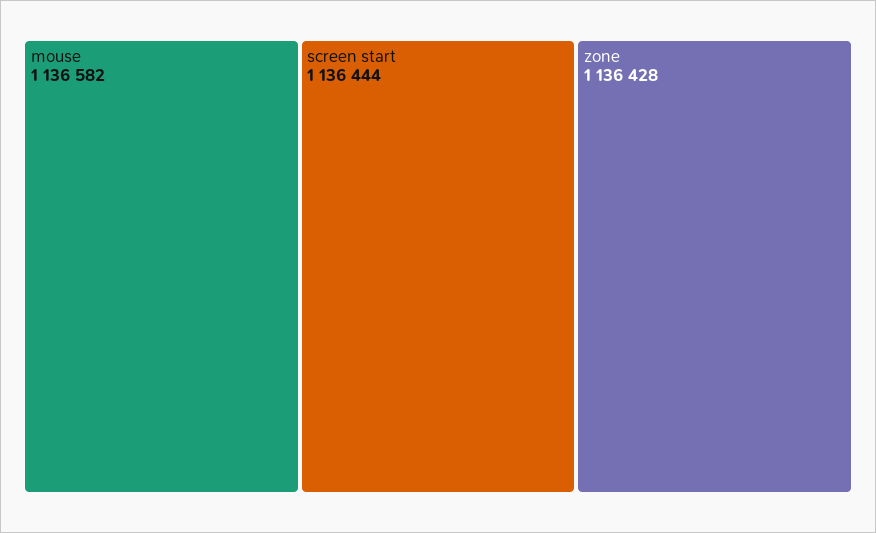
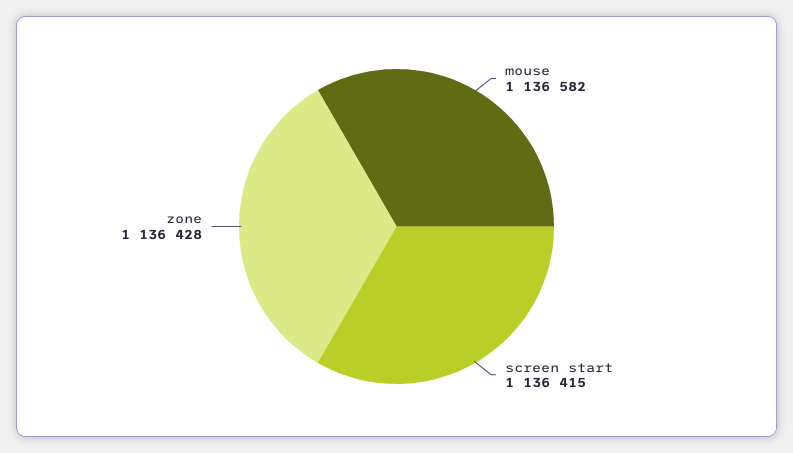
  {
    "mouse": 1136582,
-   "screen start": 1136444,
+   "screen start": 1136415,
    "zone": 1136428
  }

